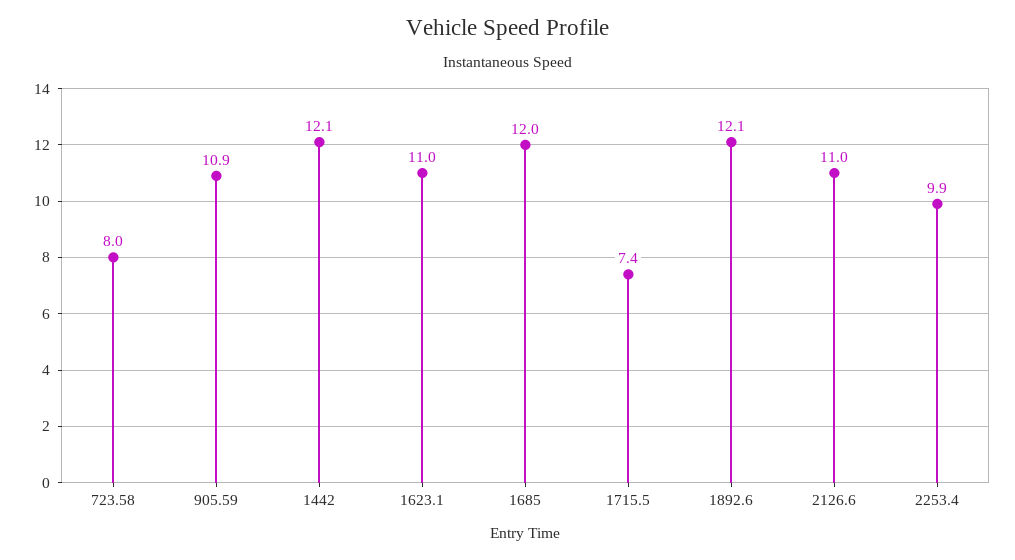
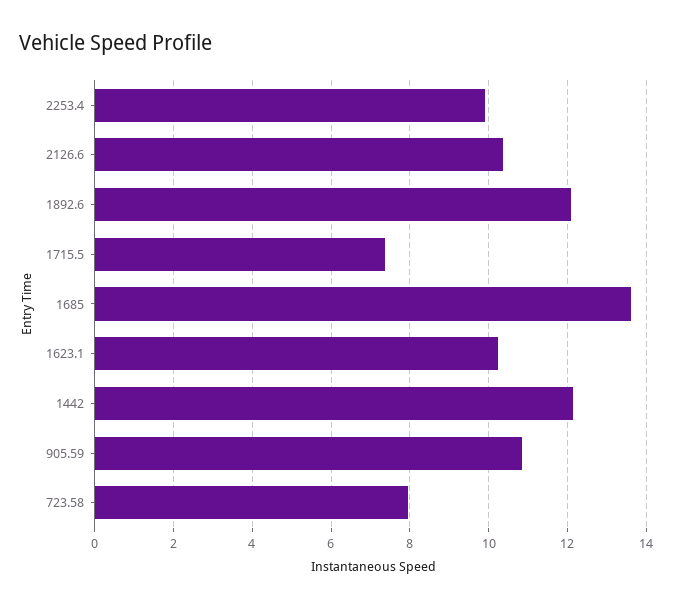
  {
    "723.58": 8,
    "905.59": 10.9,
    "1442": 12.1,
-   "1623.1": 11,
+   "1623.1": 10.2,
-   "1685": 12,
+   "1685": 13.6,
    "1715.5": 7.4,
    "1892.6": 12.1,
-   "2126.6": 11,
+   "2126.6": 10.4,
    "2253.4": 9.9
  }

